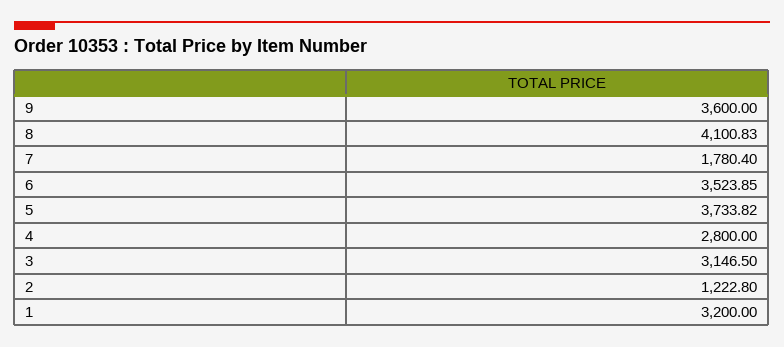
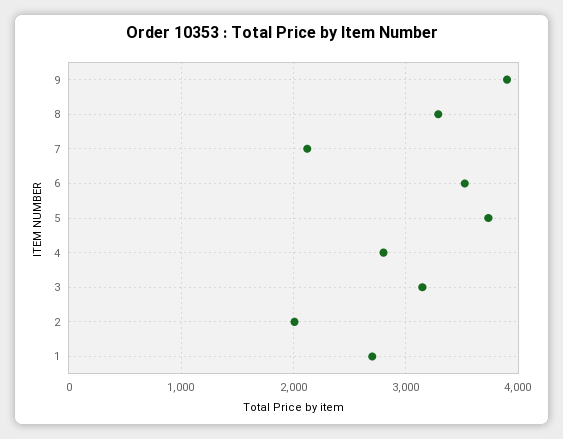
  {
-   "9": 3600,
+   "9": 3900,
-   "8": 4100.83,
+   "8": 3300,
-   "7": 1780.4,
+   "7": 2100,
    "6": 3523.85,
    "5": 3733.82,
    "4": 2800,
    "3": 3146.5,
-   "2": 1222.8,
+   "2": 2000,
-   "1": 3200
+   "1": 2700
  }

